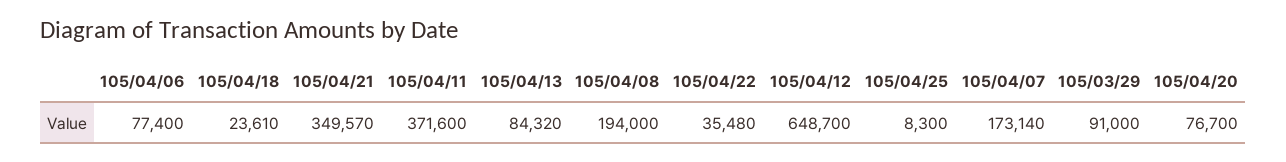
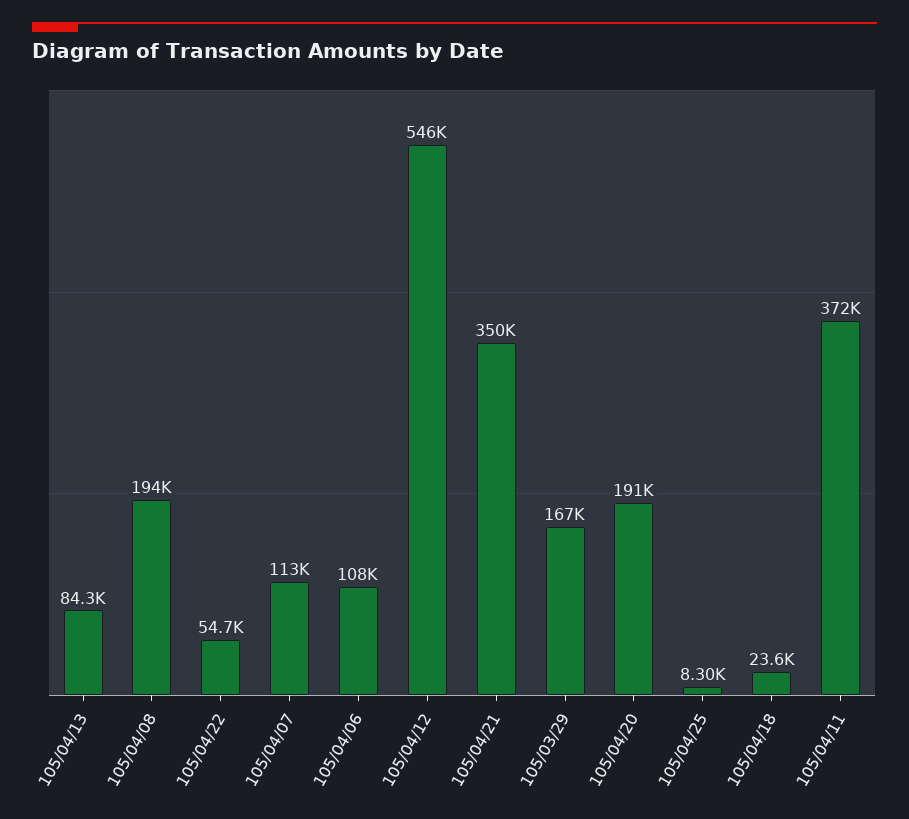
  {
-   "105/04/06": 77400,
+   "105/04/06": 108000,
    "105/04/18": 23610,
    "105/04/21": 349570,
    "105/04/11": 371600,
    "105/04/13": 84320,
    "105/04/08": 194000,
-   "105/04/22": 35480,
+   "105/04/22": 54700,
-   "105/04/12": 648700,
+   "105/04/12": 546000,
    "105/04/25": 8300,
-   "105/04/07": 173140,
+   "105/04/07": 113000,
-   "105/03/29": 91000,
+   "105/03/29": 167000,
-   "105/04/20": 76700
+   "105/04/20": 191000
  }

